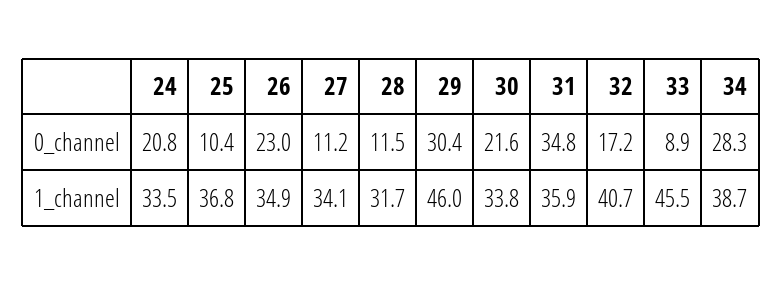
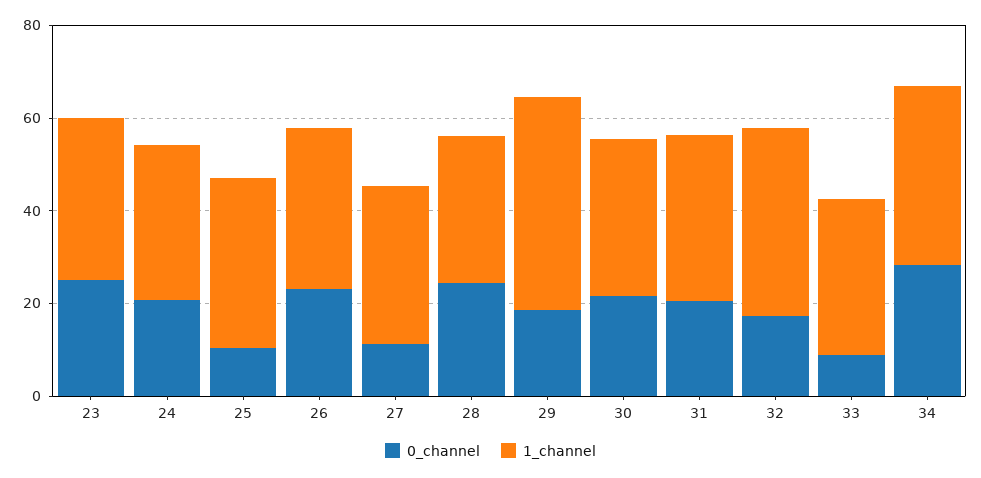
  {
    "0_channel": {
      "24": 20.8,
      "25": 10.4,
      "26": 23,
      "27": 11.2,
-     "28": 11.5,
+     "28": 25,
-     "29": 30.4,
+     "29": 20,
      "30": 21.6,
-     "31": 34.8,
+     "31": 20,
      "32": 17.2,
      "33": 8.9,
-     "34": 28.3
+     "34": 28.3,
+     "23": 25
    },
    "1_channel": {
      "24": 33.5,
      "25": 36.8,
      "26": 34.9,
      "27": 34.1,
      "28": 31.7,
      "29": 46,
      "30": 33.8,
      "31": 35.9,
      "32": 40.7,
-     "33": 45.5,
+     "33": 35,
-     "34": 38.7
+     "34": 38.7,
+     "23": 35
    }
  }

